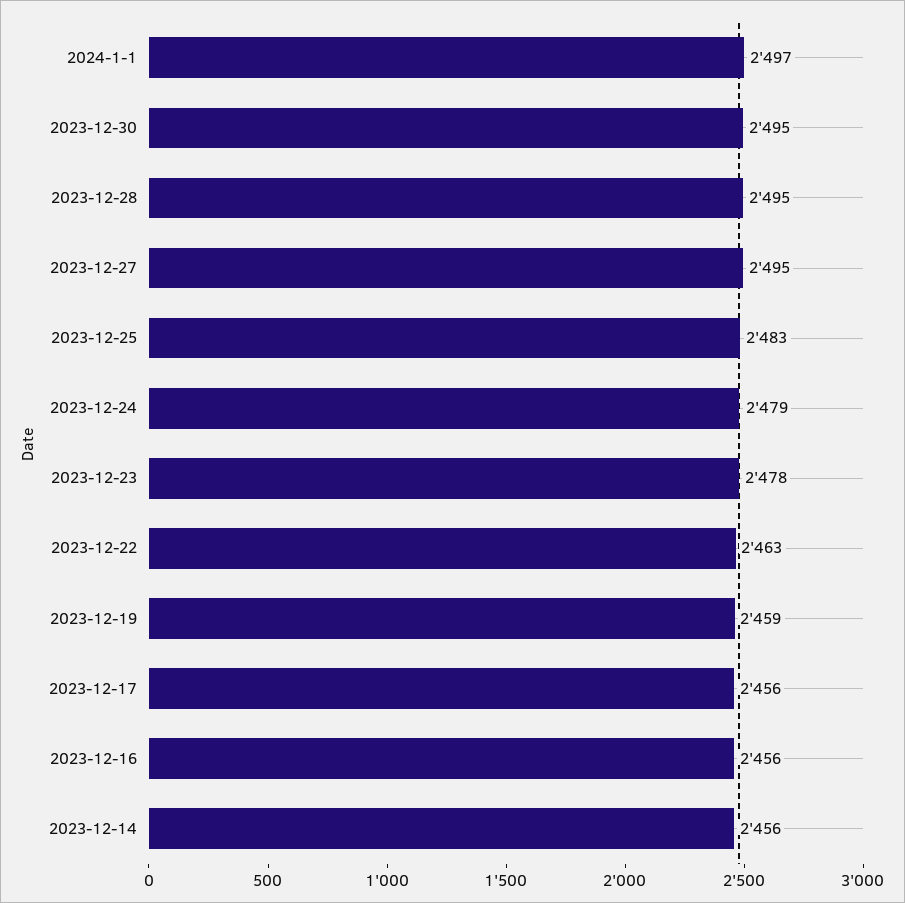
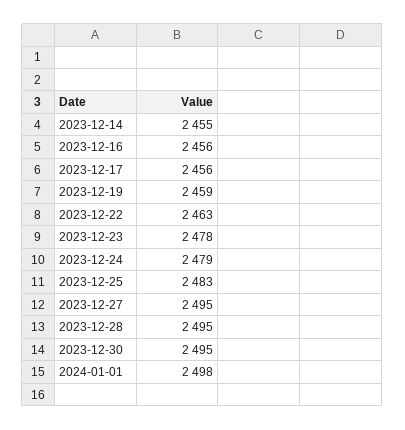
  {
-   "2024-1-1": 2497,
+   "2024-1-1": 2498,
    "2023-12-30": 2495,
    "2023-12-28": 2495,
    "2023-12-27": 2495,
    "2023-12-25": 2483,
    "2023-12-24": 2479,
    "2023-12-23": 2478,
    "2023-12-22": 2463,
    "2023-12-19": 2459,
    "2023-12-17": 2456,
    "2023-12-16": 2456,
-   "2023-12-14": 2456
+   "2023-12-14": 2455
  }

